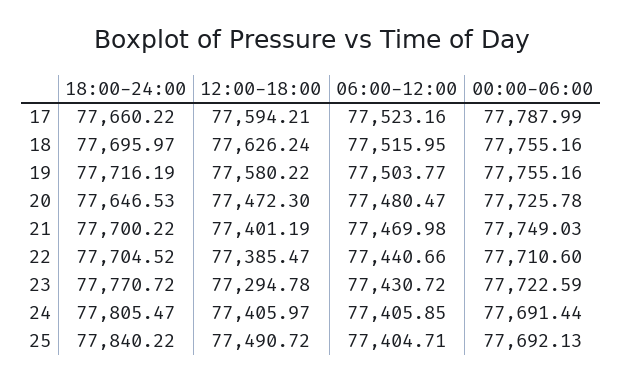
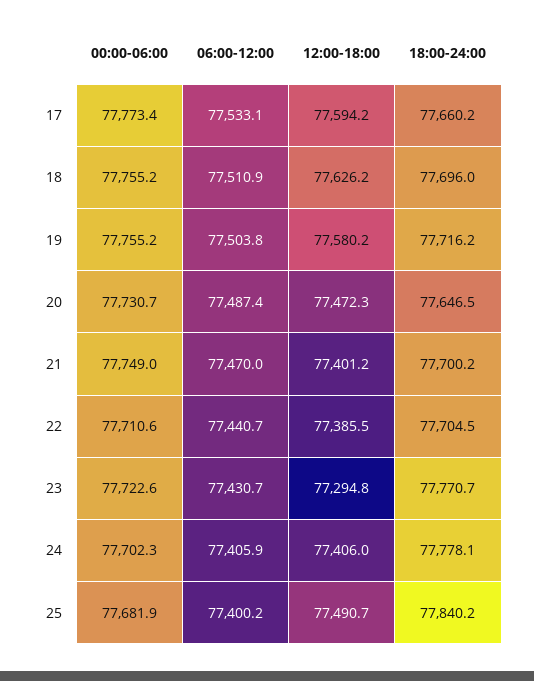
  {
    "18:00-24:00": {
      "17": 77660.22,
      "18": 77695.97,
      "19": 77716.19,
      "20": 77646.53,
      "21": 77700.22,
      "22": 77704.52,
      "23": 77770.72,
-     "24": 77805.47,
+     "24": 77778.1,
      "25": 77840.22
    },
    "12:00-18:00": {
      "17": 77594.21,
      "18": 77626.24,
      "19": 77580.22,
      "20": 77472.3,
      "21": 77401.19,
      "22": 77385.47,
      "23": 77294.78,
      "24": 77405.97,
      "25": 77490.72
    },
    "06:00-12:00": {
-     "17": 77523.16,
+     "17": 77533.1,
-     "18": 77515.95,
+     "18": 77510.9,
      "19": 77503.77,
-     "20": 77480.47,
+     "20": 77487.4,
      "21": 77469.98,
      "22": 77440.66,
      "23": 77430.72,
      "24": 77405.85,
-     "25": 77404.71
+     "25": 77400.2
    },
    "00:00-06:00": {
-     "17": 77787.99,
+     "17": 77773.4,
      "18": 77755.16,
      "19": 77755.16,
-     "20": 77725.78,
+     "20": 77730.7,
      "21": 77749.03,
      "22": 77710.6,
      "23": 77722.59,
-     "24": 77691.44,
+     "24": 77702.3,
-     "25": 77692.13
+     "25": 77681.9
    }
  }

